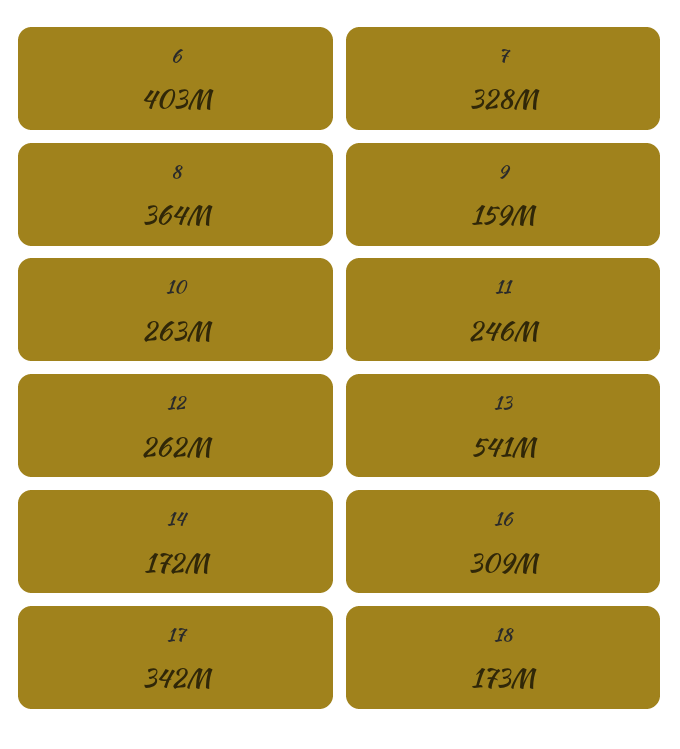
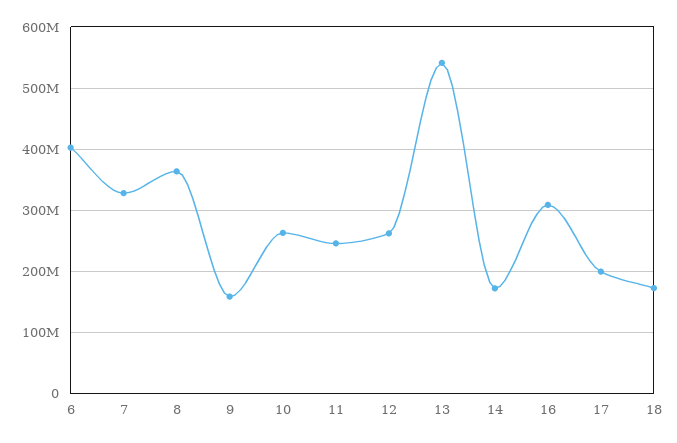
  {
    "6": 403000000,
    "7": 328000000,
    "8": 364000000,
    "9": 159000000,
    "10": 263000000,
    "11": 246000000,
    "12": 262000000,
    "13": 541000000,
    "14": 172000000,
    "16": 309000000,
-   "17": 342000000,
+   "17": 200000000,
    "18": 173000000
  }

